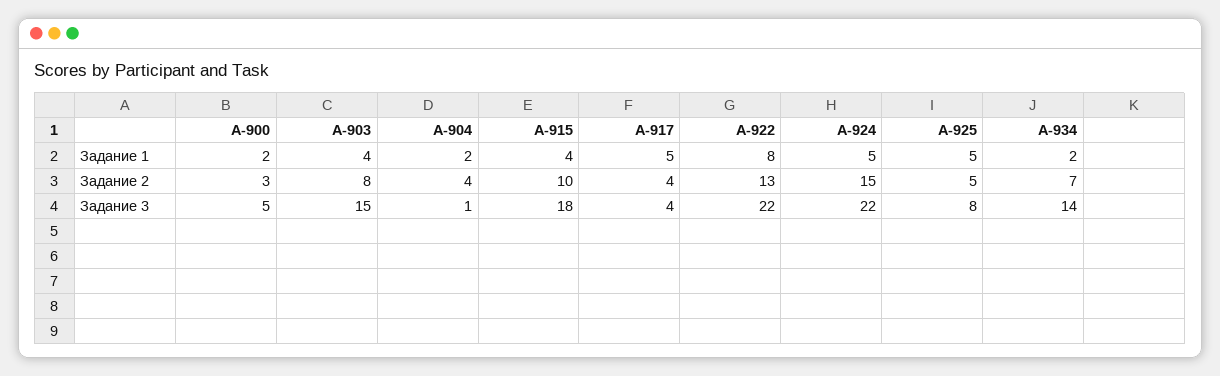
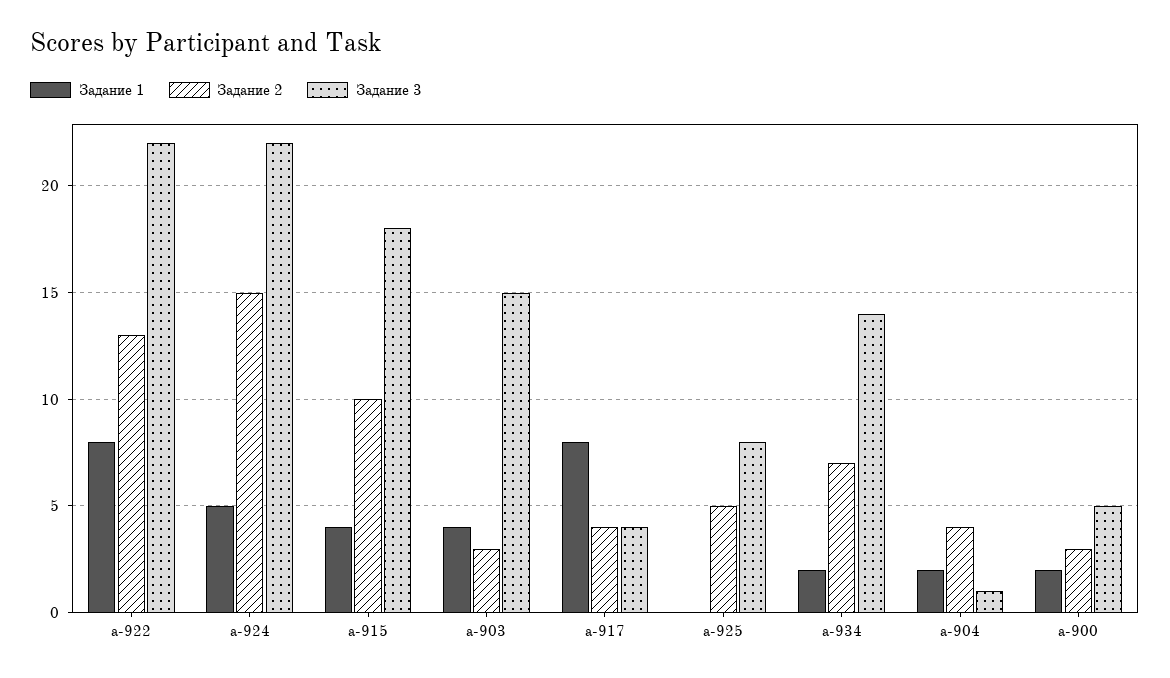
  {
    "Задание 1": {
      "А-900": 2,
      "А-903": 4,
      "А-904": 2,
      "А-915": 4,
-     "А-917": 5,
+     "А-917": 8,
      "А-922": 8,
      "А-924": 5,
-     "А-925": 5,
+     "А-925": 0,
      "А-934": 2
    },
    "Задание 2": {
      "А-900": 3,
-     "А-903": 8,
+     "А-903": 3,
      "А-904": 4,
      "А-915": 10,
      "А-917": 4,
      "А-922": 13,
      "А-924": 15,
      "А-925": 5,
      "А-934": 7
    },
    "Задание 3": {
      "А-900": 5,
      "А-903": 15,
      "А-904": 1,
      "А-915": 18,
      "А-917": 4,
      "А-922": 22,
      "А-924": 22,
      "А-925": 8,
      "А-934": 14
    }
  }

